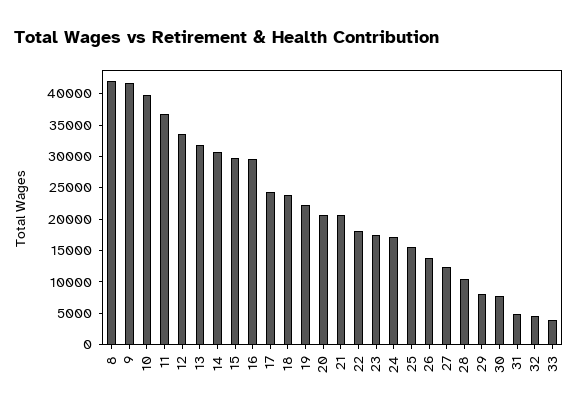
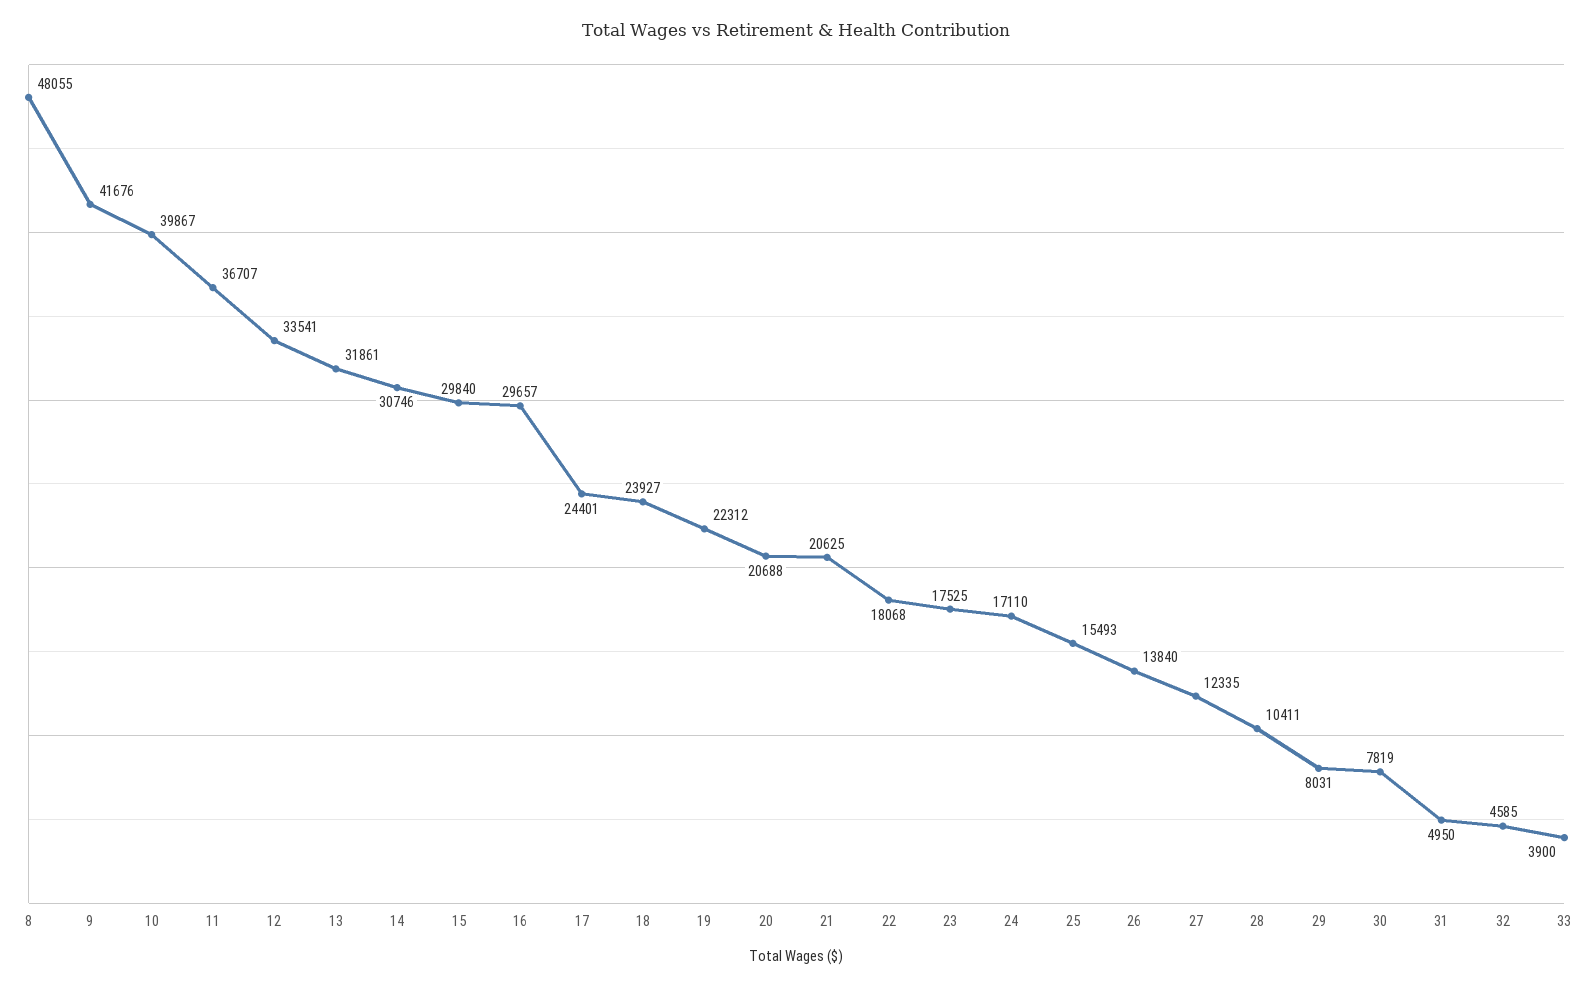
  {
-   "8": 42500,
+   "8": 48055,
    "9": 41676,
    "10": 39867,
    "11": 36707,
    "12": 33541,
    "13": 31861,
    "14": 30746,
    "15": 29840,
    "16": 29657,
    "17": 24401,
    "18": 23927,
    "19": 22312,
    "20": 20688,
    "21": 20625,
    "22": 18068,
    "23": 17525,
    "24": 17110,
    "25": 15493,
    "26": 13840,
    "27": 12335,
    "28": 10411,
    "29": 8031,
    "30": 7819,
    "31": 4950,
    "32": 4585,
    "33": 3900
  }

